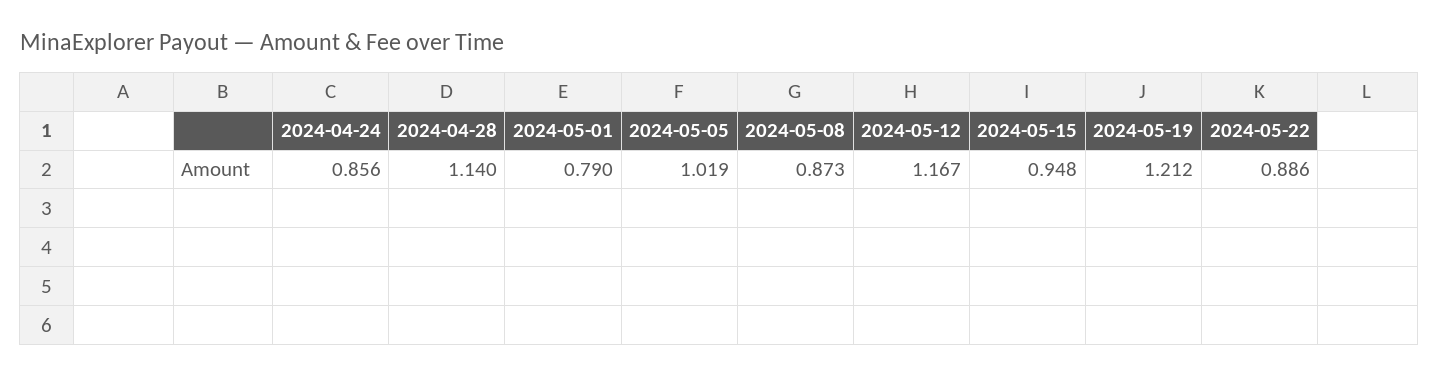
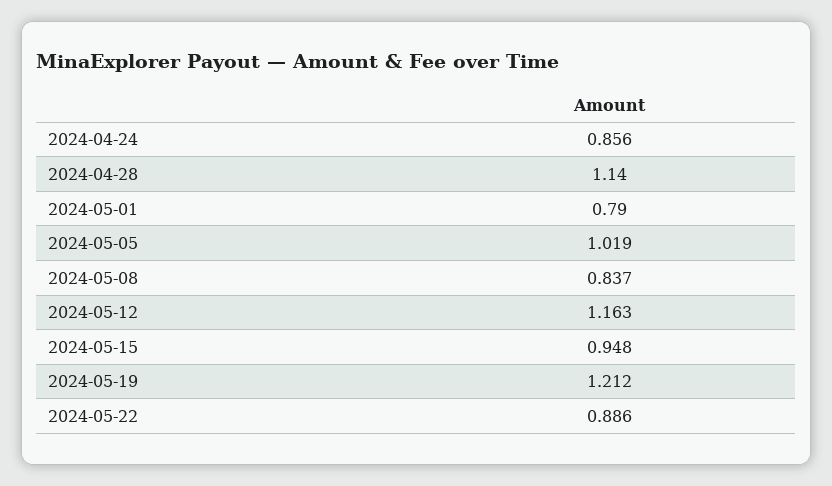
  {
    "2024-04-24": 0.856,
    "2024-04-28": 1.14,
    "2024-05-01": 0.79,
    "2024-05-05": 1.019,
-   "2024-05-08": 0.873,
+   "2024-05-08": 0.837,
-   "2024-05-12": 1.167,
+   "2024-05-12": 1.163,
    "2024-05-15": 0.948,
    "2024-05-19": 1.212,
    "2024-05-22": 0.886
  }

